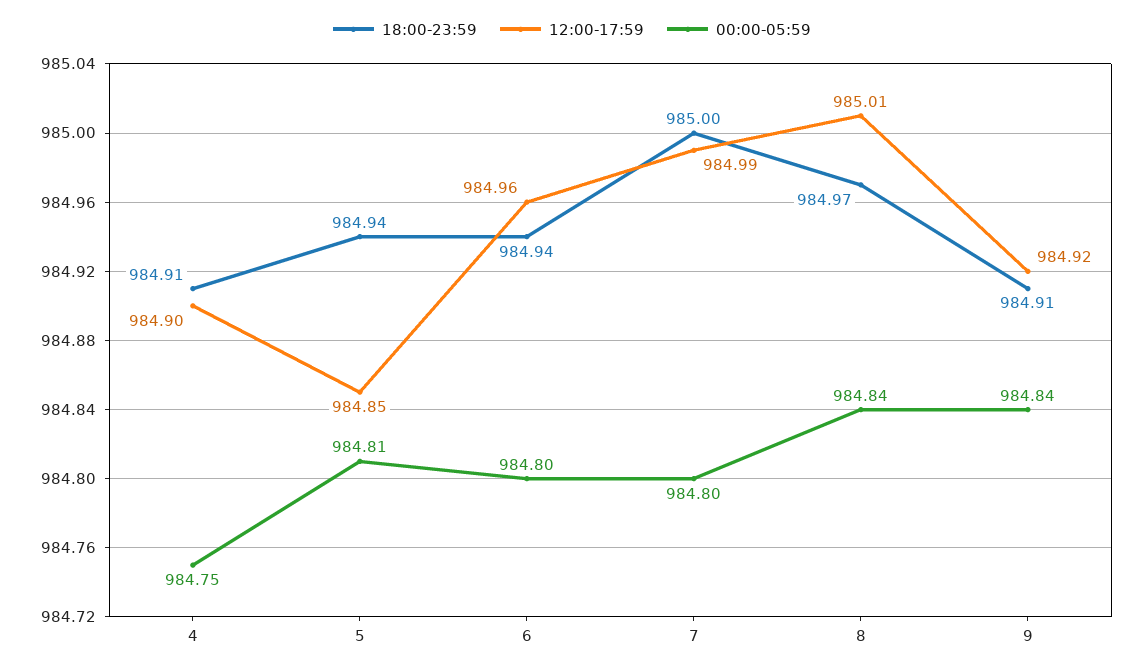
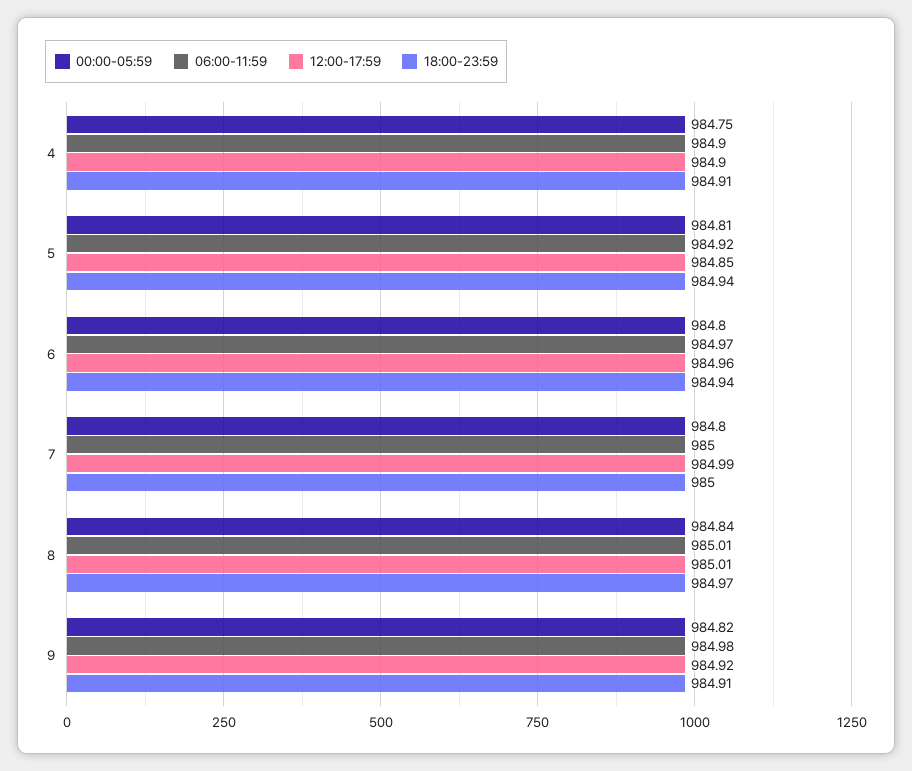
  {
    "18:00-23:59": {
      "4": 984.91,
      "5": 984.94,
      "6": 984.94,
      "7": 985,
      "8": 984.97,
      "9": 984.91
    },
    "12:00-17:59": {
      "4": 984.9,
      "5": 984.85,
      "6": 984.96,
      "7": 984.99,
      "8": 985.01,
      "9": 984.92
    },
    "00:00-05:59": {
      "4": 984.75,
      "5": 984.81,
      "6": 984.8,
      "7": 984.8,
      "8": 984.84,
-     "9": 984.84
+     "9": 984.82
-   }
+   },
+   "06:00-11:59": {
+     "4": 984.9,
+     "5": 984.92,
+     "6": 984.97,
+     "7": 985,
+     "8": 985.01,
+     "9": 984.98
+   }
  }

